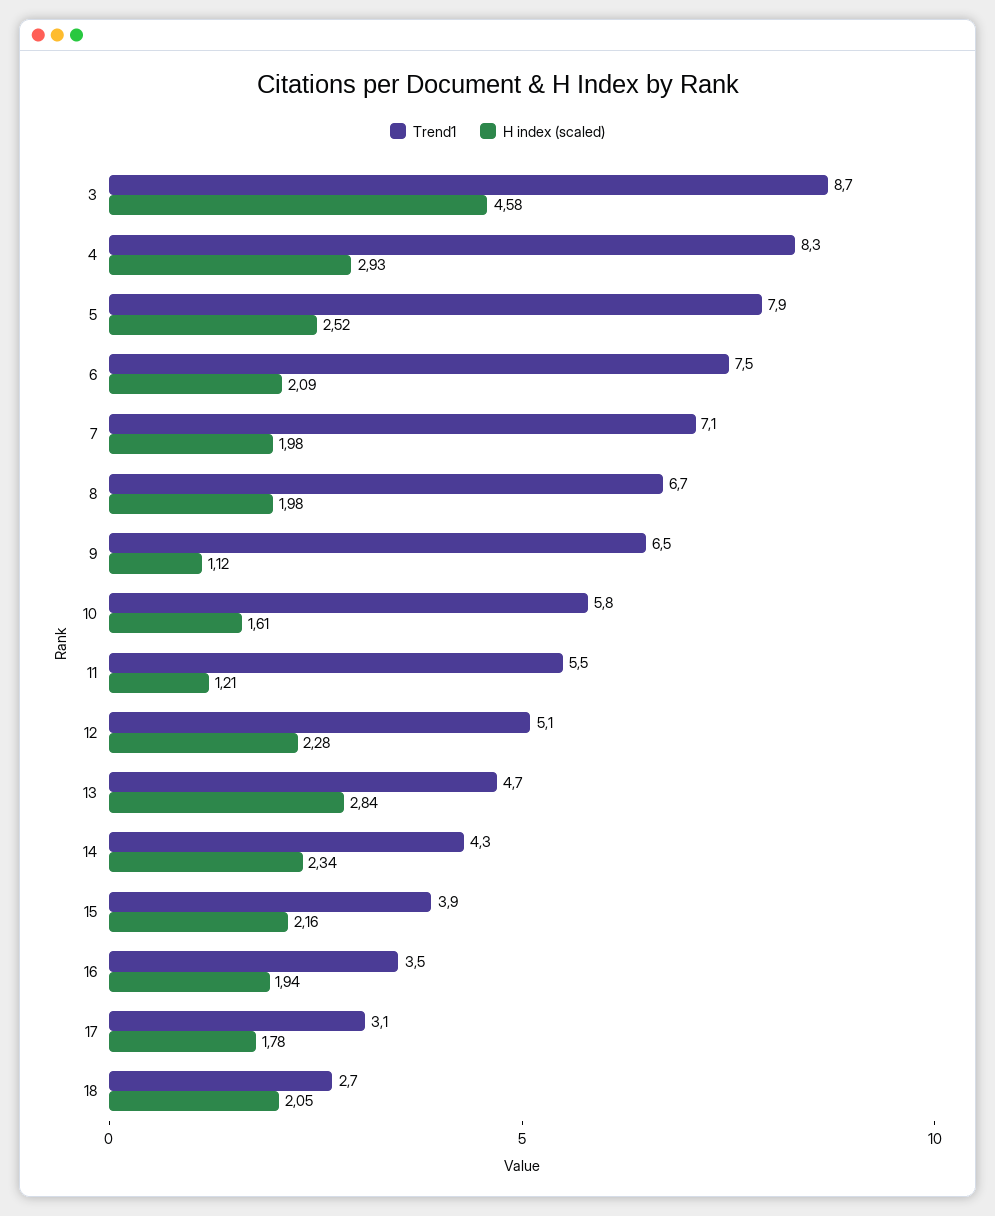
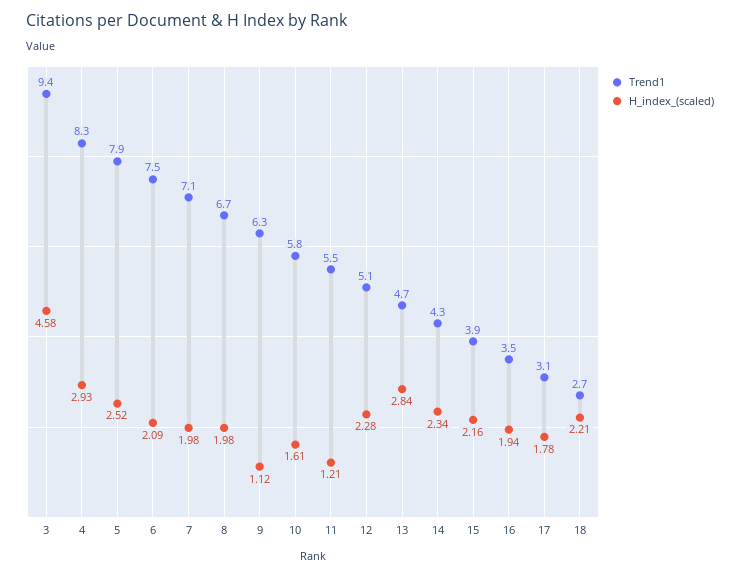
  {
    "Trend1": {
-     "3": 8.7,
+     "3": 9.4,
      "4": 8.3,
      "5": 7.9,
      "6": 7.5,
      "7": 7.1,
      "8": 6.7,
-     "9": 6.5,
+     "9": 6.3,
      "10": 5.8,
      "11": 5.5,
      "12": 5.1,
      "13": 4.7,
      "14": 4.3,
      "15": 3.9,
      "16": 3.5,
      "17": 3.1,
      "18": 2.7
    },
    "H index (scaled)": {
      "3": 4.58,
      "4": 2.93,
      "5": 2.52,
      "6": 2.09,
      "7": 1.98,
      "8": 1.98,
      "9": 1.12,
      "10": 1.61,
      "11": 1.21,
      "12": 2.28,
      "13": 2.84,
      "14": 2.34,
      "15": 2.16,
      "16": 1.94,
      "17": 1.78,
-     "18": 2.05
+     "18": 2.21
    }
  }

